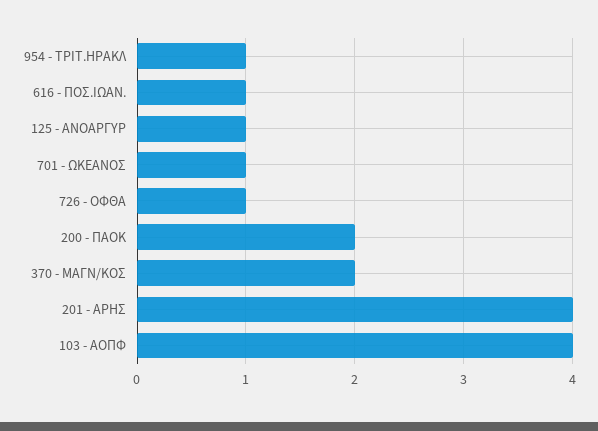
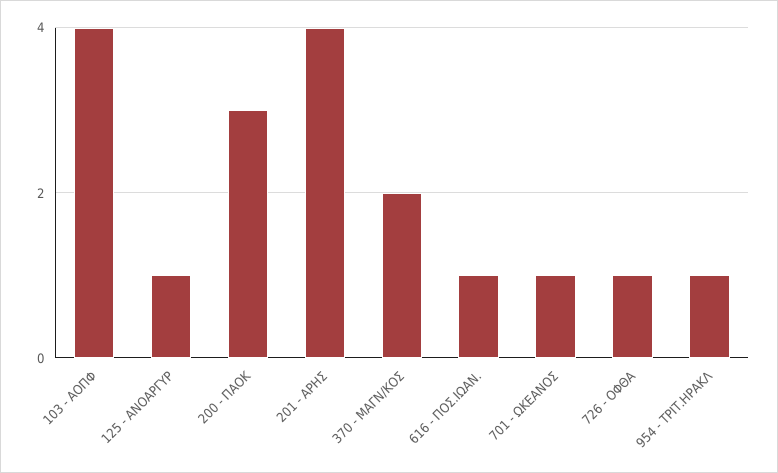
  {
    "954 - ΤΡΙΤ.ΗΡΑΚΛ": 1,
    "616 - ΠΟΣ.ΙΩΑΝ.": 1,
    "125 - ΑΝΟΑΡΓΥΡ": 1,
    "701 - ΩΚΕΑΝΟΣ": 1,
    "726 - ΟΦΘΑ": 1,
-   "200 - ΠΑΟΚ": 2,
+   "200 - ΠΑΟΚ": 3,
    "370 - ΜΑΓΝ/ΚΟΣ": 2,
    "201 - ΑΡΗΣ": 4,
    "103 - ΑΟΠΦ": 4
  }

